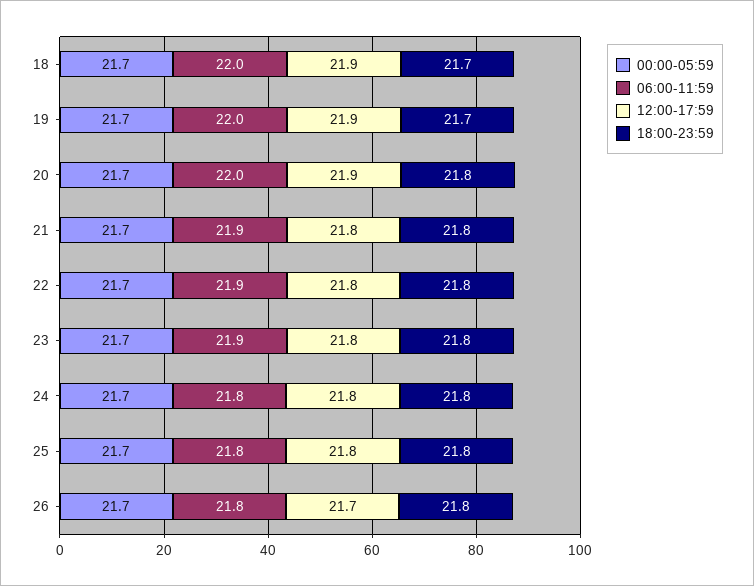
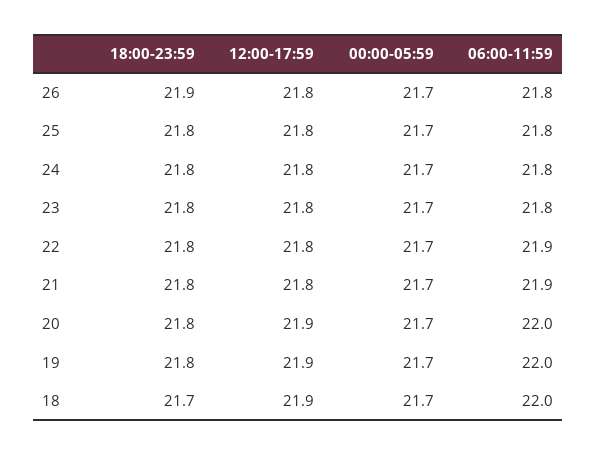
  {
    "00:00-05:59": {
      "18": 21.7,
      "19": 21.7,
      "20": 21.7,
      "21": 21.7,
      "22": 21.7,
      "23": 21.7,
      "24": 21.7,
      "25": 21.7,
      "26": 21.7
    },
    "06:00-11:59": {
      "18": 22,
      "19": 22,
      "20": 22,
      "21": 21.9,
      "22": 21.9,
-     "23": 21.9,
+     "23": 21.8,
      "24": 21.8,
      "25": 21.8,
      "26": 21.8
    },
    "12:00-17:59": {
      "18": 21.9,
      "19": 21.9,
      "20": 21.9,
      "21": 21.8,
      "22": 21.8,
      "23": 21.8,
      "24": 21.8,
      "25": 21.8,
-     "26": 21.7
+     "26": 21.8
    },
    "18:00-23:59": {
      "18": 21.7,
-     "19": 21.7,
+     "19": 21.8,
      "20": 21.8,
      "21": 21.8,
      "22": 21.8,
      "23": 21.8,
      "24": 21.8,
      "25": 21.8,
-     "26": 21.8
+     "26": 21.9
    }
  }

